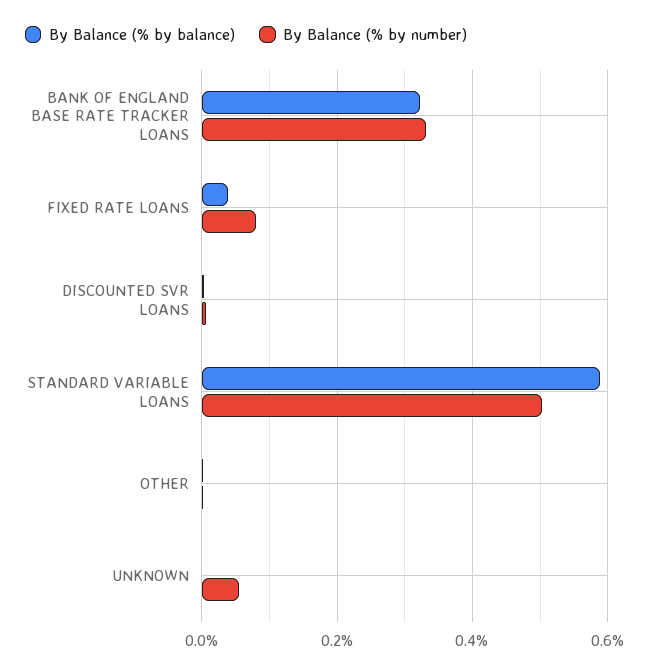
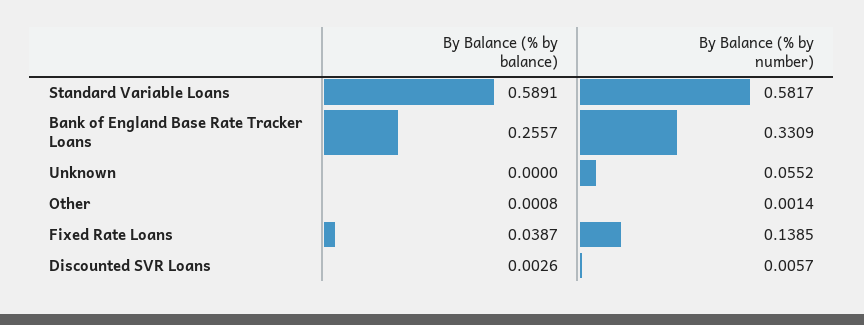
  {
    "By Balance (% by balance)": {
-     "BANK OF ENGLAND BASE RATE TRACKER LOANS": 0.32,
+     "BANK OF ENGLAND BASE RATE TRACKER LOANS": 0.2557,
      "FIXED RATE LOANS": 0.0387,
      "DISCOUNTED SVR LOANS": 0.0026,
      "STANDARD VARIABLE LOANS": 0.5891,
      "OTHER": 0.0008,
      "UNKNOWN": 0
    },
    "By Balance (% by number)": {
      "BANK OF ENGLAND BASE RATE TRACKER LOANS": 0.3309,
-     "FIXED RATE LOANS": 0.08,
+     "FIXED RATE LOANS": 0.1385,
      "DISCOUNTED SVR LOANS": 0.0057,
-     "STANDARD VARIABLE LOANS": 0.5,
+     "STANDARD VARIABLE LOANS": 0.5817,
      "OTHER": 0.0014,
      "UNKNOWN": 0.0552
    }
  }

